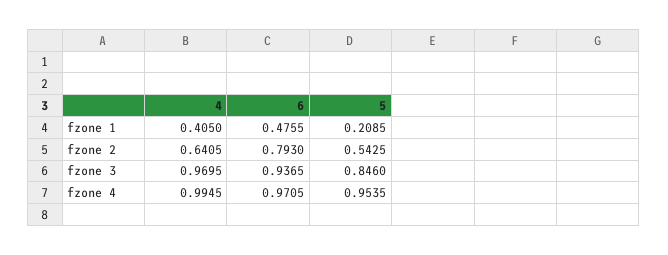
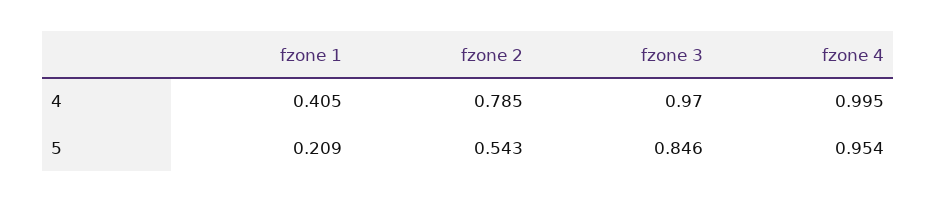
  {
    "4": {
      "fzone 1": 0.405,
-     "fzone 2": 0.6405,
+     "fzone 2": 0.785,
      "fzone 3": 0.9695,
      "fzone 4": 0.9945
    },
-   "6": {
-     "fzone 1": 0.4755,
-     "fzone 2": 0.793,
-     "fzone 3": 0.9365,
-     "fzone 4": 0.9705
-   },
    "5": {
      "fzone 1": 0.2085,
      "fzone 2": 0.5425,
      "fzone 3": 0.846,
      "fzone 4": 0.9535
    }
  }

